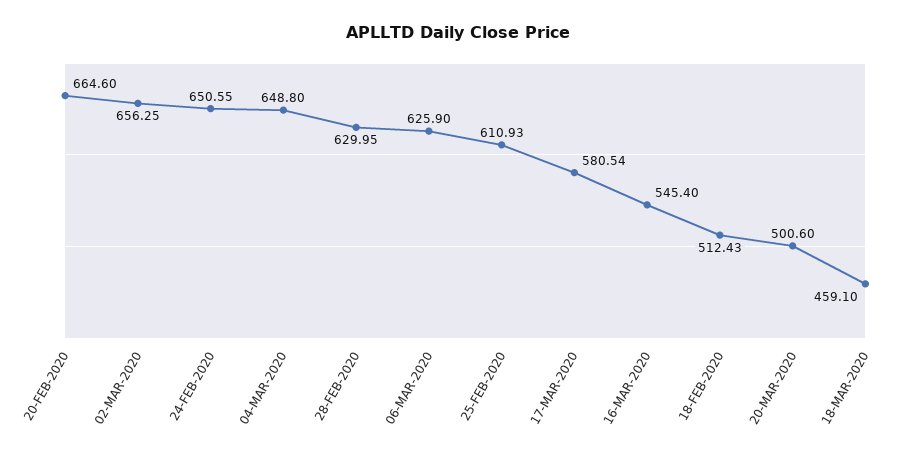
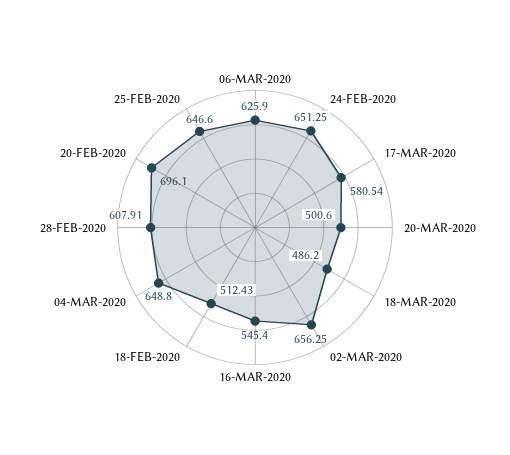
  {
-   "20-FEB-2020": 664.6,
+   "20-FEB-2020": 696.1,
    "02-MAR-2020": 656.25,
-   "24-FEB-2020": 650.55,
+   "24-FEB-2020": 651.25,
    "04-MAR-2020": 648.8,
-   "28-FEB-2020": 629.95,
+   "28-FEB-2020": 607.91,
    "06-MAR-2020": 625.9,
-   "25-FEB-2020": 610.93,
+   "25-FEB-2020": 646.6,
    "17-MAR-2020": 580.54,
    "16-MAR-2020": 545.4,
    "18-FEB-2020": 512.43,
    "20-MAR-2020": 500.6,
-   "18-MAR-2020": 459.1
+   "18-MAR-2020": 486.2
  }

